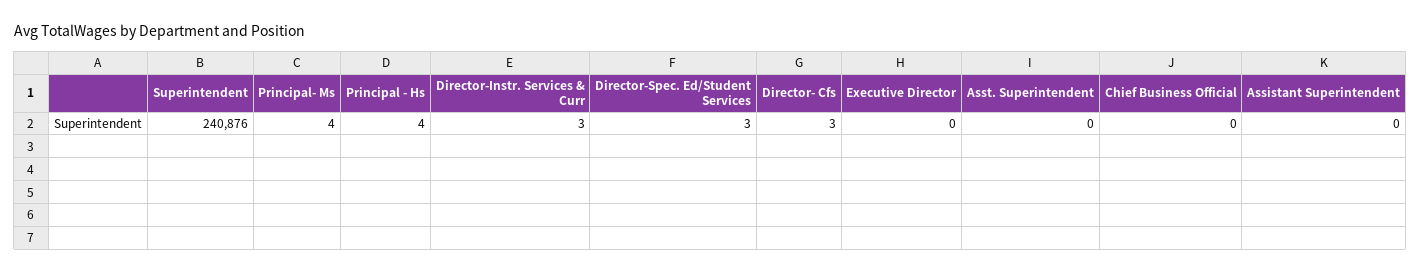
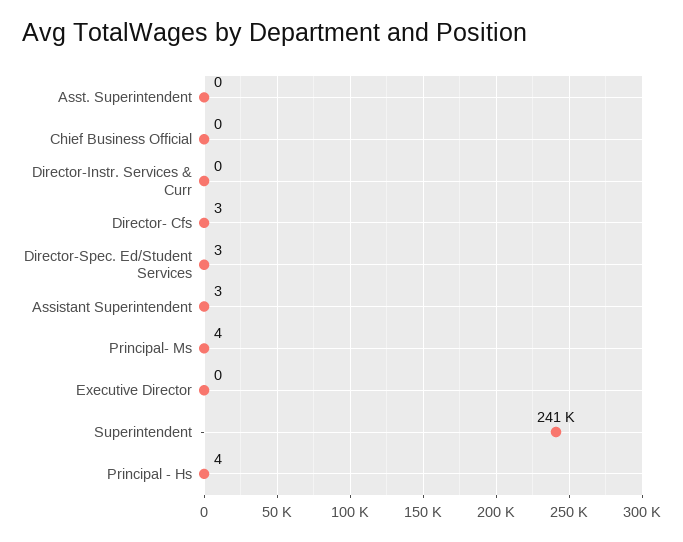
  {
    "Superintendent": 240876,
    "Principal- Ms": 4,
    "Principal - Hs": 4,
-   "Director-Instr. Services & Curr": 3,
+   "Director-Instr. Services & Curr": 0,
    "Director-Spec. Ed/Student Services": 3,
    "Director- Cfs": 3,
    "Executive Director": 0,
    "Asst. Superintendent": 0,
    "Chief Business Official": 0,
-   "Assistant Superintendent": 0
+   "Assistant Superintendent": 3
  }

